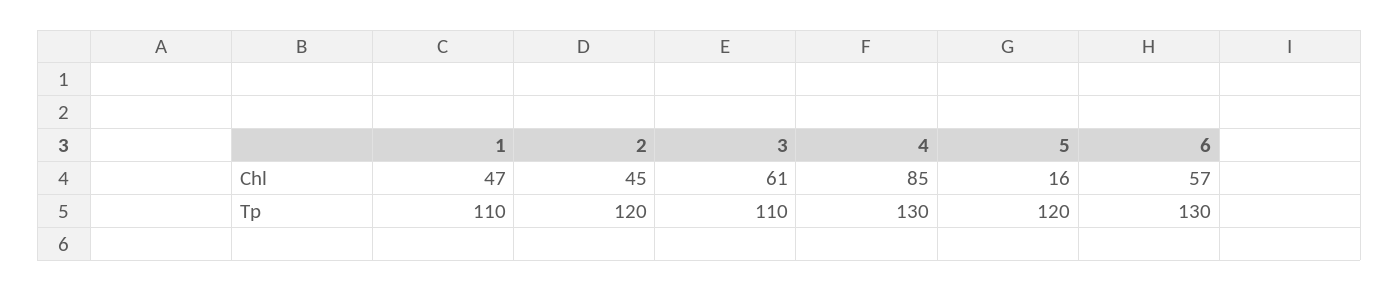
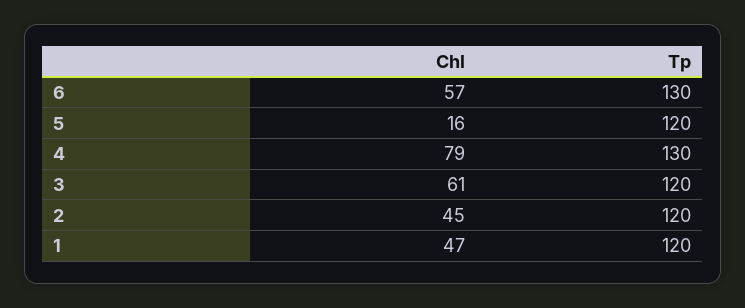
  {
    "1": {
      "Chl": 47,
-     "Tp": 110
+     "Tp": 120
    },
    "2": {
      "Chl": 45,
      "Tp": 120
    },
    "3": {
      "Chl": 61,
-     "Tp": 110
+     "Tp": 120
    },
    "4": {
-     "Chl": 85,
+     "Chl": 79,
      "Tp": 130
    },
    "5": {
      "Chl": 16,
      "Tp": 120
    },
    "6": {
      "Chl": 57,
      "Tp": 130
    }
  }

